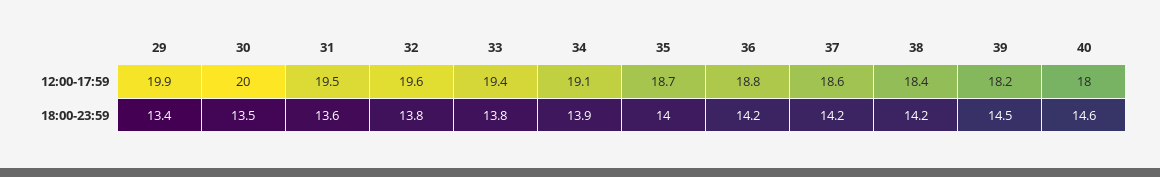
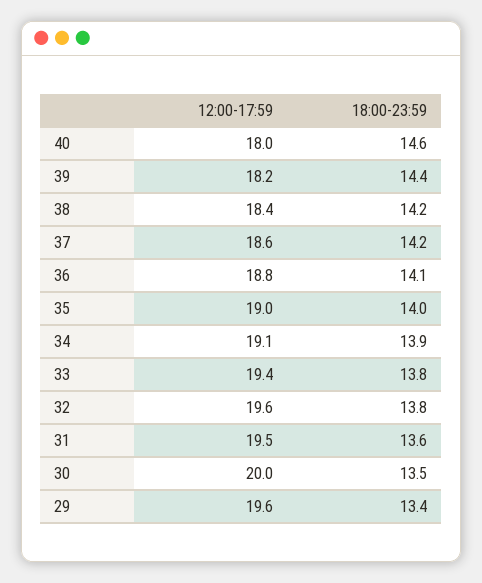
  {
    "29": {
-     "12:00-17:59": 19.9,
+     "12:00-17:59": 19.6,
      "18:00-23:59": 13.4
    },
    "30": {
      "12:00-17:59": 20,
      "18:00-23:59": 13.5
    },
    "31": {
      "12:00-17:59": 19.5,
      "18:00-23:59": 13.6
    },
    "32": {
      "12:00-17:59": 19.6,
      "18:00-23:59": 13.8
    },
    "33": {
      "12:00-17:59": 19.4,
      "18:00-23:59": 13.8
    },
    "34": {
      "12:00-17:59": 19.1,
      "18:00-23:59": 13.9
    },
    "35": {
-     "12:00-17:59": 18.7,
+     "12:00-17:59": 19,
      "18:00-23:59": 14
    },
    "36": {
      "12:00-17:59": 18.8,
-     "18:00-23:59": 14.2
+     "18:00-23:59": 14.1
    },
    "37": {
      "12:00-17:59": 18.6,
      "18:00-23:59": 14.2
    },
    "38": {
      "12:00-17:59": 18.4,
      "18:00-23:59": 14.2
    },
    "39": {
      "12:00-17:59": 18.2,
-     "18:00-23:59": 14.5
+     "18:00-23:59": 14.4
    },
    "40": {
      "12:00-17:59": 18,
      "18:00-23:59": 14.6
    }
  }

